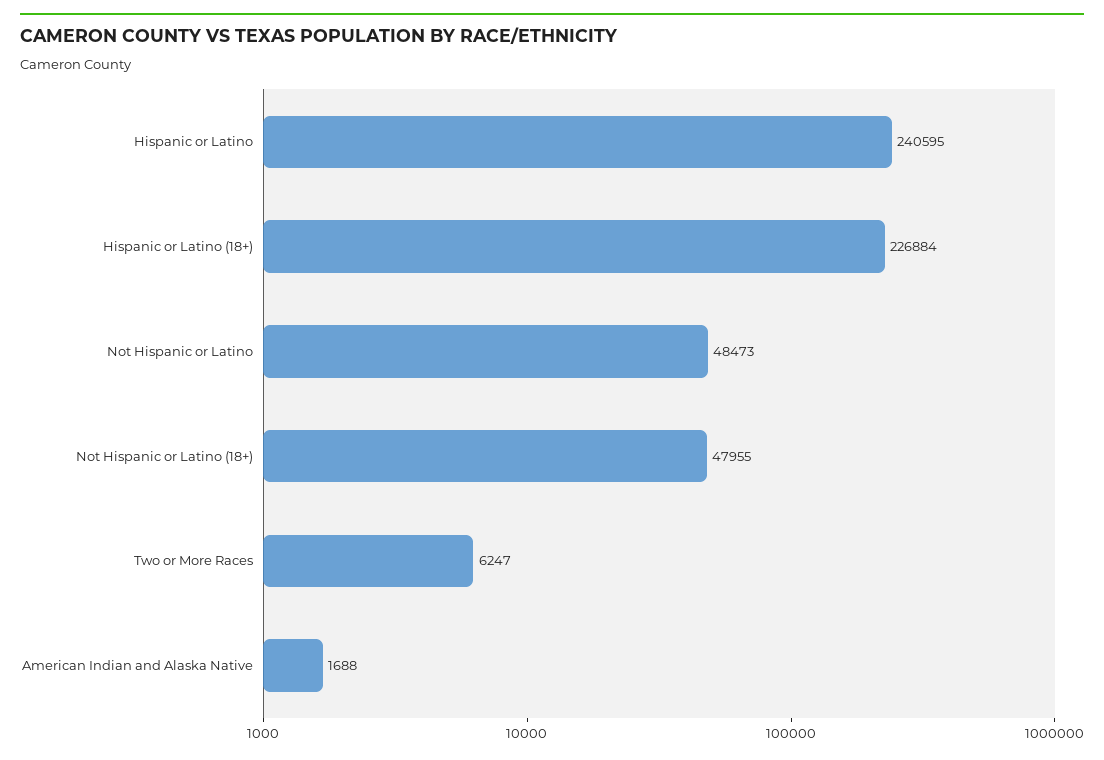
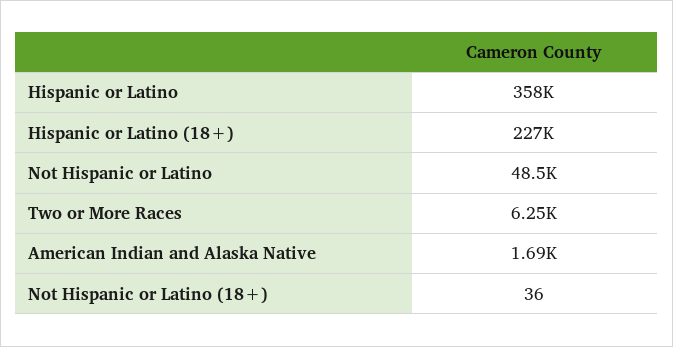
  {
-   "Hispanic or Latino": 240595,
+   "Hispanic or Latino": 358000,
    "Hispanic or Latino (18+)": 226884,
    "Not Hispanic or Latino": 48473,
-   "Not Hispanic or Latino (18+)": 47955,
+   "Not Hispanic or Latino (18+)": 36,
    "Two or More Races": 6247,
    "American Indian and Alaska Native": 1688
  }

